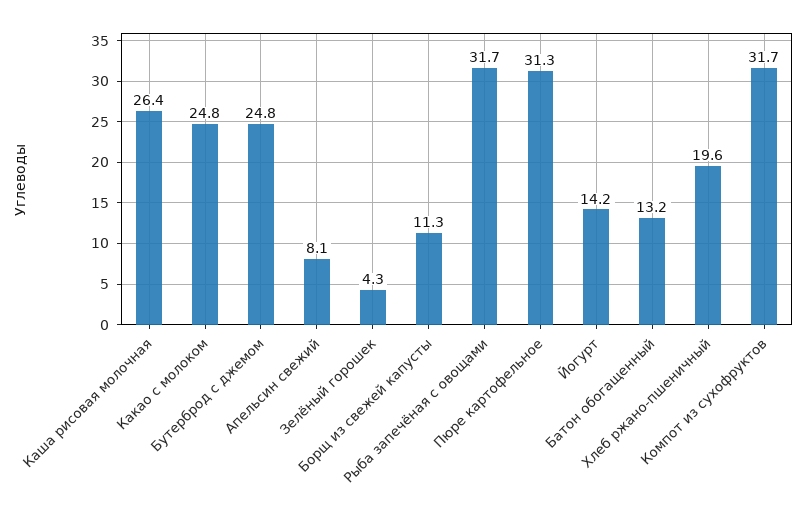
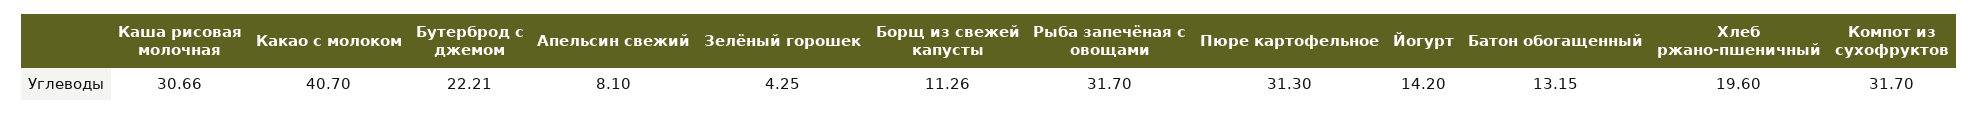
  {
-   "Каша рисовая молочная": 26.4,
+   "Каша рисовая молочная": 30.66,
-   "Какао с молоком": 24.8,
+   "Какао с молоком": 40.7,
-   "Бутерброд с джемом": 24.8,
+   "Бутерброд с джемом": 22.21,
    "Апельсин свежий": 8.1,
    "Зелёный горошек": 4.25,
    "Борщ из свежей капусты": 11.26,
    "Рыба запечёная с овощами": 31.7,
    "Пюре картофельное": 31.3,
    "Йогурт": 14.2,
    "Батон обогащенный": 13.15,
    "Хлеб ржано-пшеничный": 19.6,
    "Компот из сухофруктов": 31.7
  }

